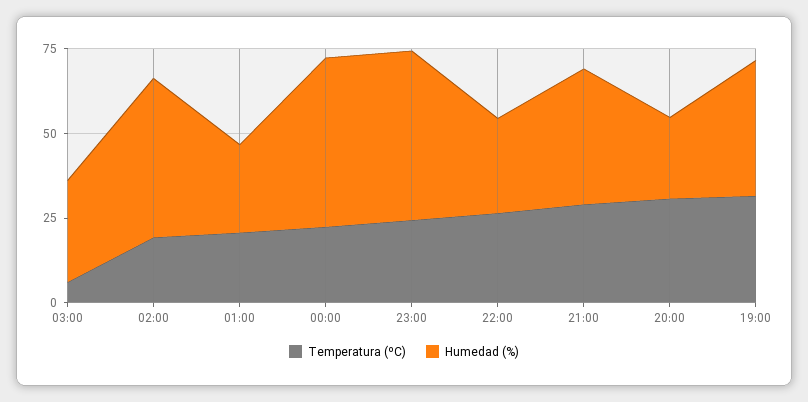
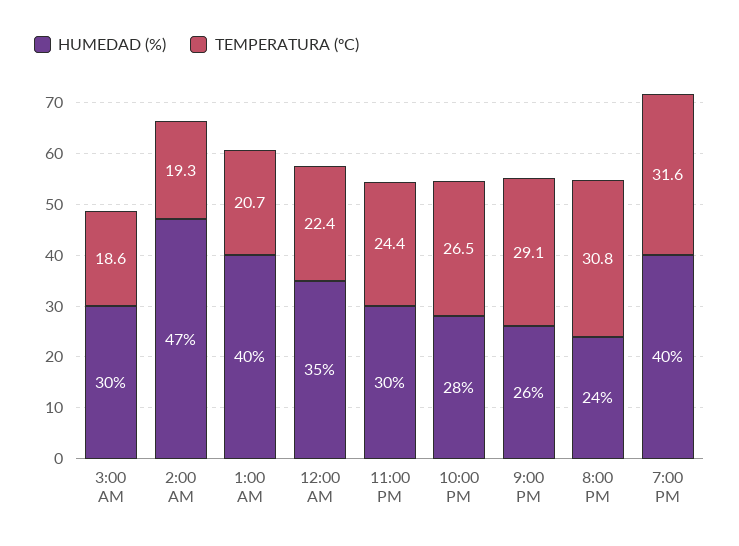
  {
    "Temperatura (ºC)": {
-     "03:00": 5,
+     "03:00": 18.6,
      "02:00": 19.3,
      "01:00": 20.7,
      "00:00": 22.4,
      "23:00": 24.4,
      "22:00": 26.5,
      "21:00": 29.1,
      "20:00": 30.8,
      "19:00": 31.6
    },
    "Humedad (%)": {
      "03:00": 30,
      "02:00": 47,
-     "01:00": 25,
+     "01:00": 40,
-     "00:00": 50,
+     "00:00": 35,
-     "23:00": 50,
+     "23:00": 30,
      "22:00": 28,
-     "21:00": 40,
+     "21:00": 26,
      "20:00": 24,
      "19:00": 40
    }
  }

